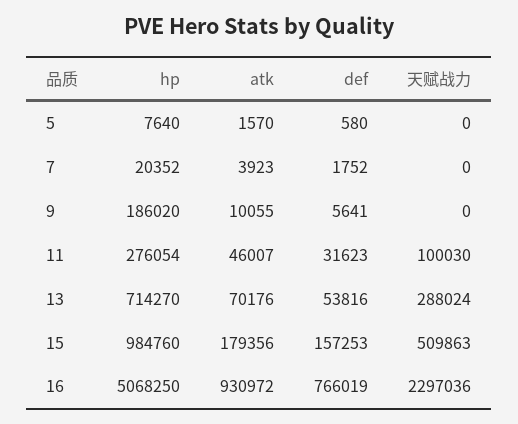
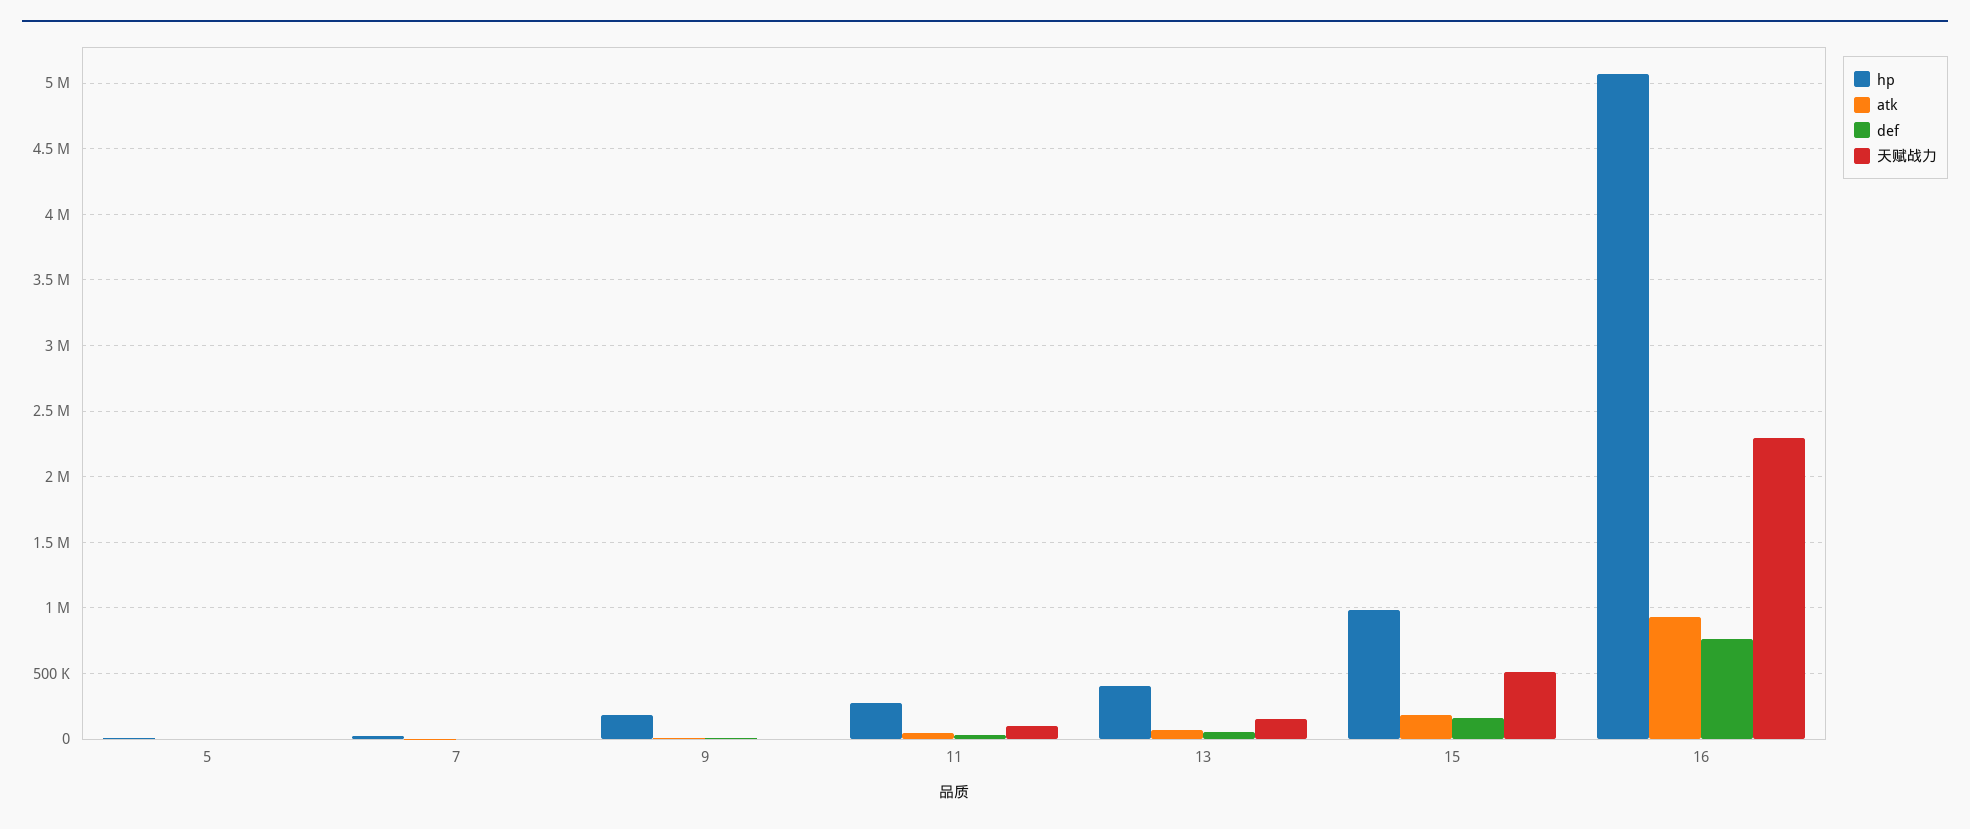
  {
    "hp": {
      "5": 7640,
      "7": 20352,
      "9": 186020,
      "11": 276054,
-     "13": 714270,
+     "13": 400000,
      "15": 984760,
      "16": 5068250
    },
    "atk": {
      "5": 1570,
      "7": 3923,
      "9": 10055,
      "11": 46007,
      "13": 70176,
      "15": 179356,
      "16": 930972
    },
    "def": {
      "5": 580,
      "7": 1752,
      "9": 5641,
      "11": 31623,
      "13": 53816,
      "15": 157253,
      "16": 766019
    },
    "天赋战力": {
      "5": 0,
      "7": 0,
      "9": 0,
      "11": 100030,
-     "13": 288024,
+     "13": 150000,
      "15": 509863,
      "16": 2297036
    }
  }

